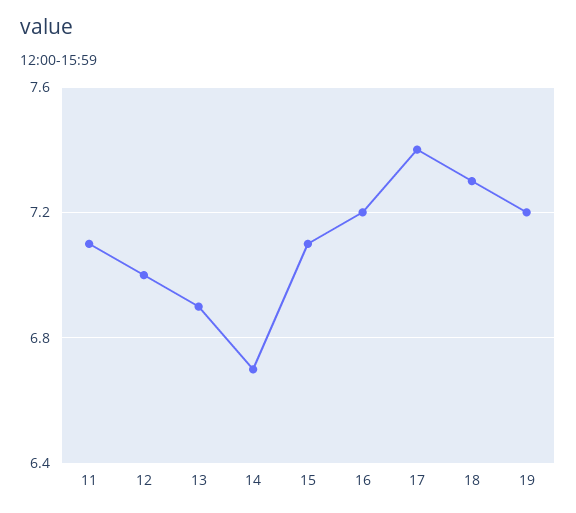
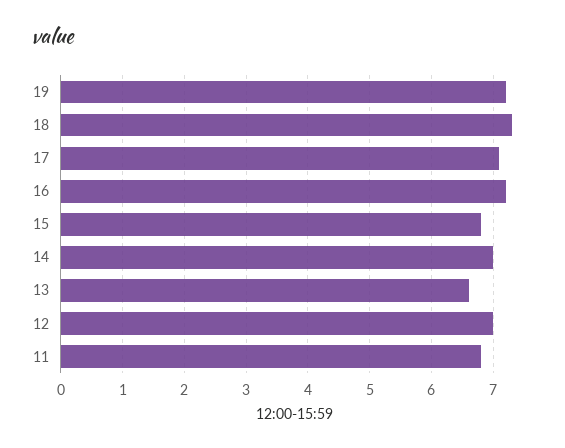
  {
-   "11": 7.1,
+   "11": 6.8,
    "12": 7,
-   "13": 6.9,
+   "13": 6.6,
-   "14": 6.7,
+   "14": 7,
-   "15": 7.1,
+   "15": 6.8,
    "16": 7.2,
-   "17": 7.4,
+   "17": 7.1,
    "18": 7.3,
    "19": 7.2
  }

